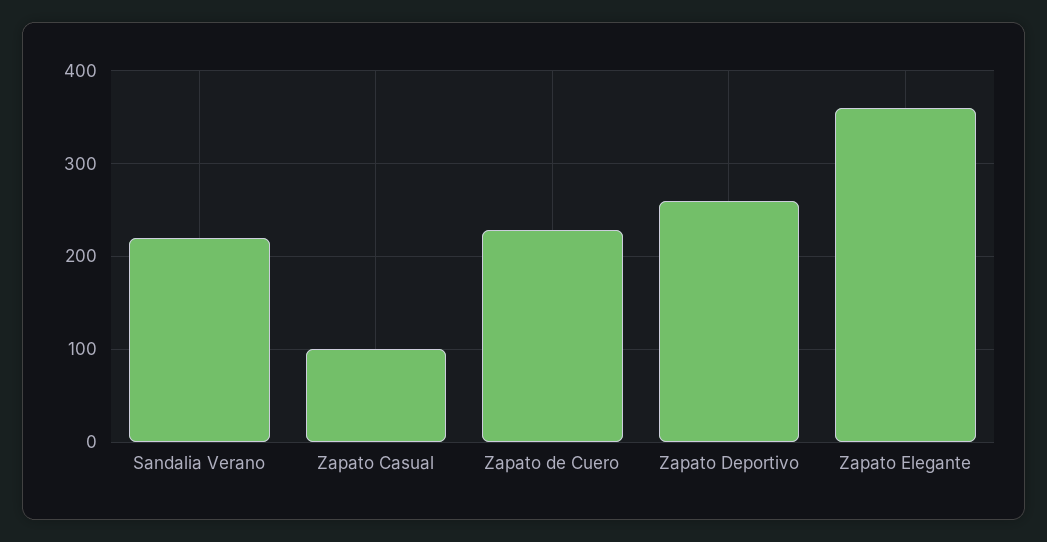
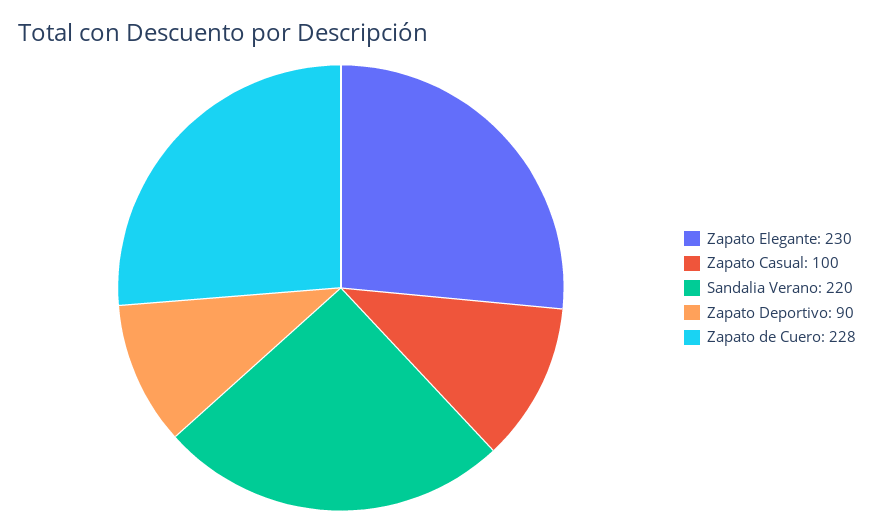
  {
    "Sandalia Verano": 220,
    "Zapato Casual": 100,
    "Zapato de Cuero": 228,
-   "Zapato Deportivo": 260,
+   "Zapato Deportivo": 90,
-   "Zapato Elegante": 360
+   "Zapato Elegante": 230
  }

